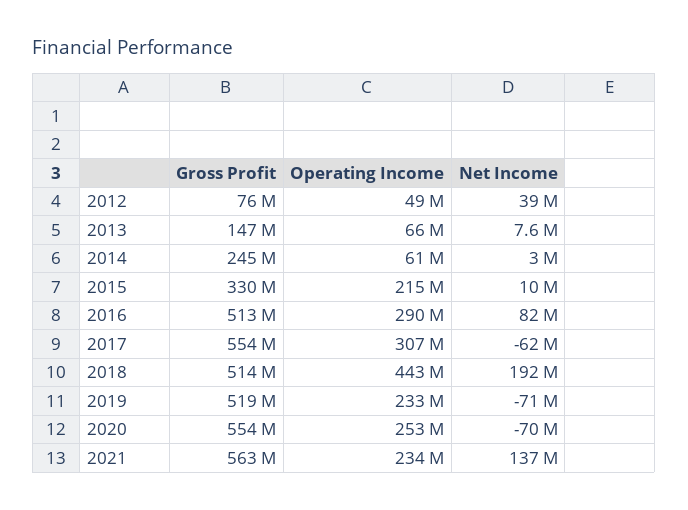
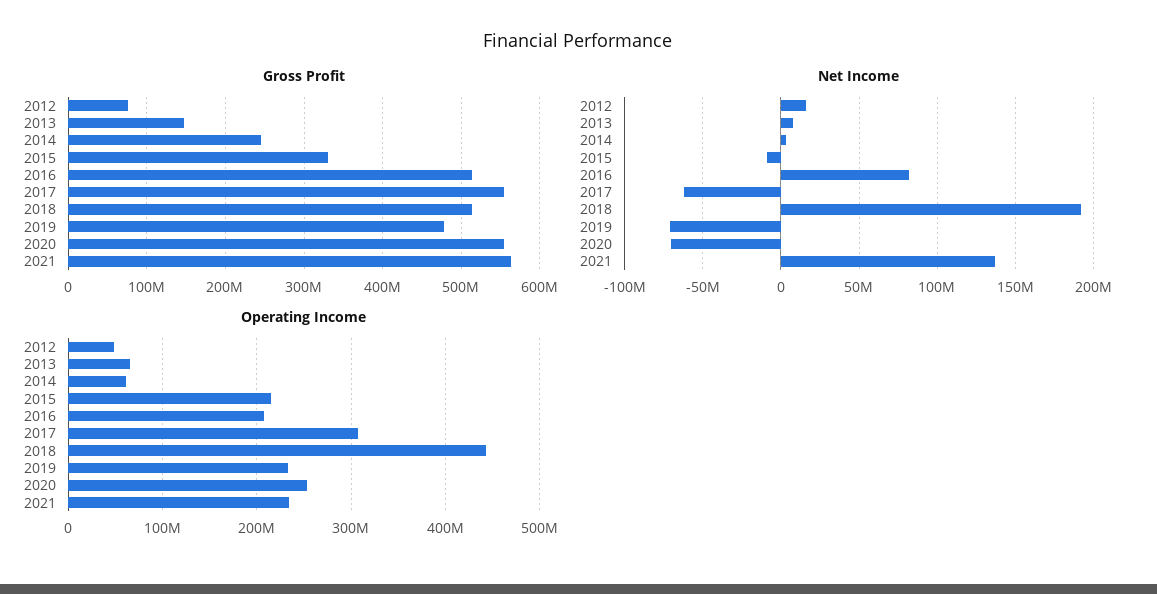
  {
    "Gross Profit": {
      "2012": 76000000,
      "2013": 147000000,
      "2014": 245000000,
      "2015": 330000000,
      "2016": 513000000,
      "2017": 554000000,
      "2018": 514000000,
-     "2019": 519000000,
+     "2019": 480000000,
      "2020": 554000000,
      "2021": 563000000
    },
    "Operating Income": {
      "2012": 49000000,
      "2013": 66000000,
      "2014": 61000000,
      "2015": 215000000,
-     "2016": 290000000,
+     "2016": 210000000,
      "2017": 307000000,
      "2018": 443000000,
      "2019": 233000000,
      "2020": 253000000,
      "2021": 234000000
    },
    "Net Income": {
-     "2012": 39000000,
+     "2012": 15000000,
      "2013": 7600000,
      "2014": 3000000,
-     "2015": 10000000,
+     "2015": -10000000,
      "2016": 82000000,
      "2017": -62000000,
      "2018": 192000000,
      "2019": -71000000,
      "2020": -70000000,
      "2021": 137000000
    }
  }

